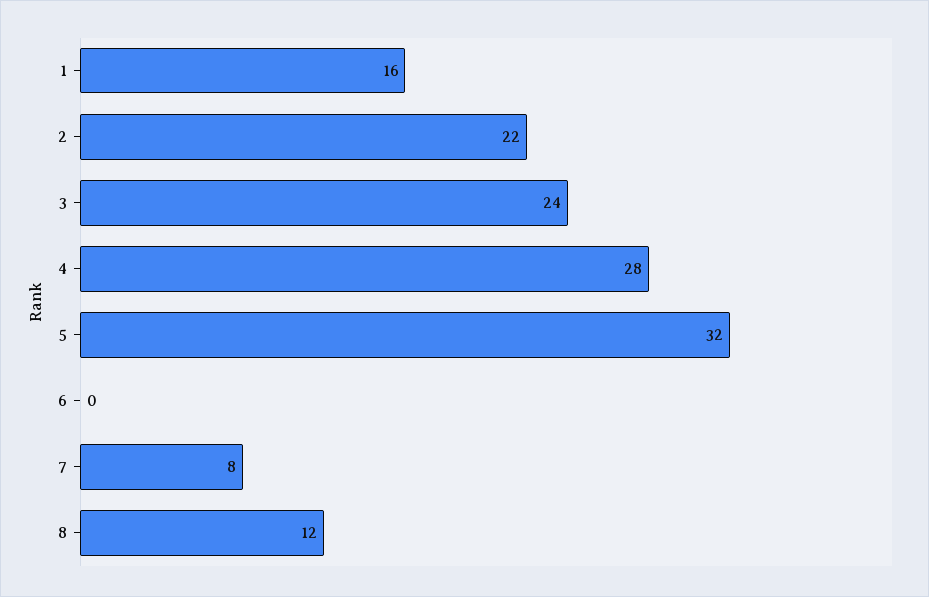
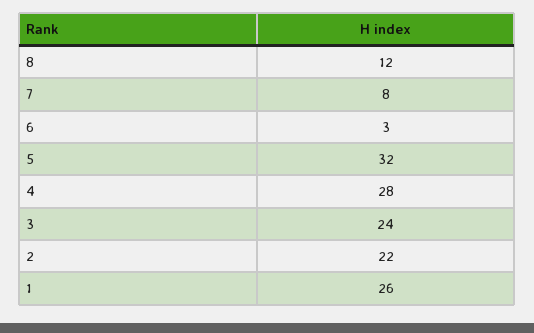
  {
-   "1": 16,
+   "1": 26,
    "2": 22,
    "3": 24,
    "4": 28,
    "5": 32,
-   "6": 0,
+   "6": 3,
    "7": 8,
    "8": 12
  }

